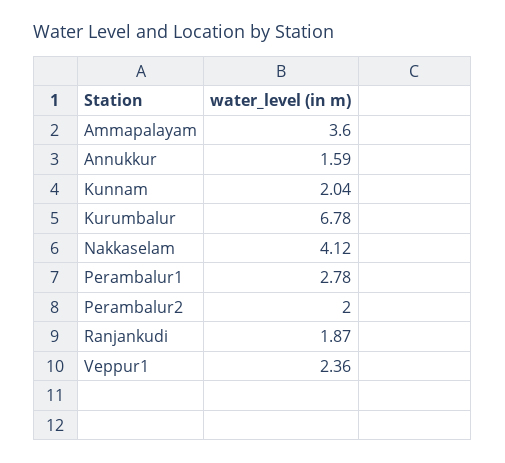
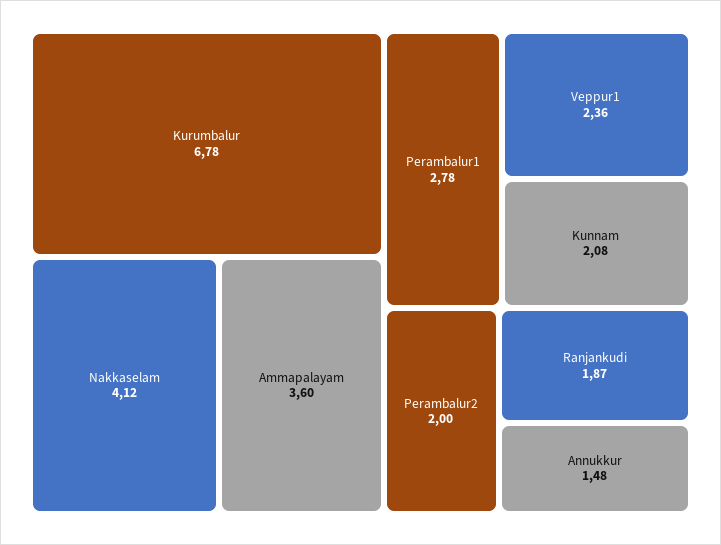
  {
    "Ammapalayam": 3.6,
-   "Annukkur": 1.59,
+   "Annukkur": 1.48,
-   "Kunnam": 2.04,
+   "Kunnam": 2.08,
    "Kurumbalur": 6.78,
    "Nakkaselam": 4.12,
    "Perambalur1": 2.78,
    "Perambalur2": 2,
    "Ranjankudi": 1.87,
    "Veppur1": 2.36
  }

